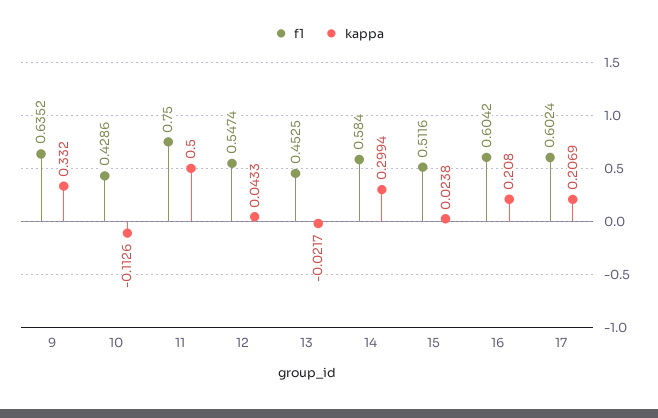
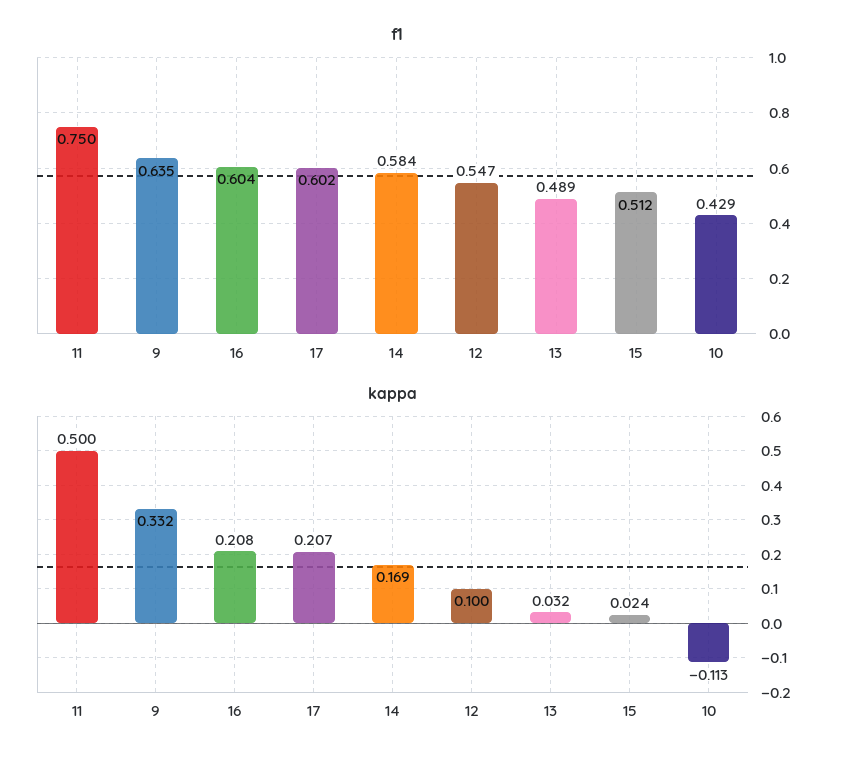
  {
    "f1": {
      "9": 0.6352,
      "10": 0.4286,
      "11": 0.75,
      "12": 0.5474,
-     "13": 0.4525,
+     "13": 0.489,
      "14": 0.584,
      "15": 0.5116,
      "16": 0.6042,
      "17": 0.6024
    },
    "kappa": {
      "9": 0.332,
      "10": -0.1126,
      "11": 0.5,
-     "12": 0.0433,
+     "12": 0.1,
-     "13": -0.0217,
+     "13": 0.032,
-     "14": 0.2994,
+     "14": 0.169,
      "15": 0.0238,
      "16": 0.208,
      "17": 0.2069
    }
  }

